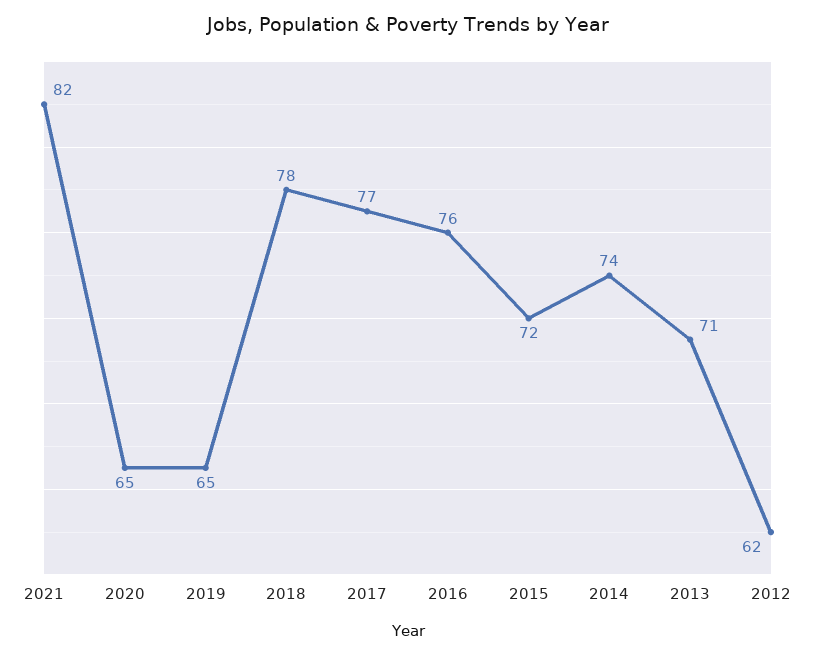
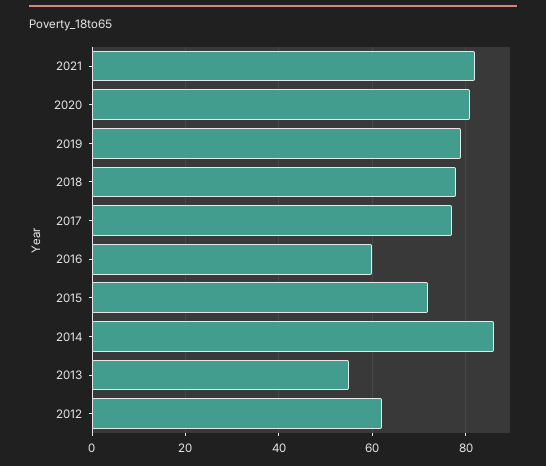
  {
    "2021": 82,
-   "2020": 65,
+   "2020": 80,
-   "2019": 65,
+   "2019": 80,
    "2018": 78,
    "2017": 77,
-   "2016": 76,
+   "2016": 60,
    "2015": 72,
-   "2014": 74,
+   "2014": 85,
-   "2013": 71,
+   "2013": 55,
    "2012": 62
  }

